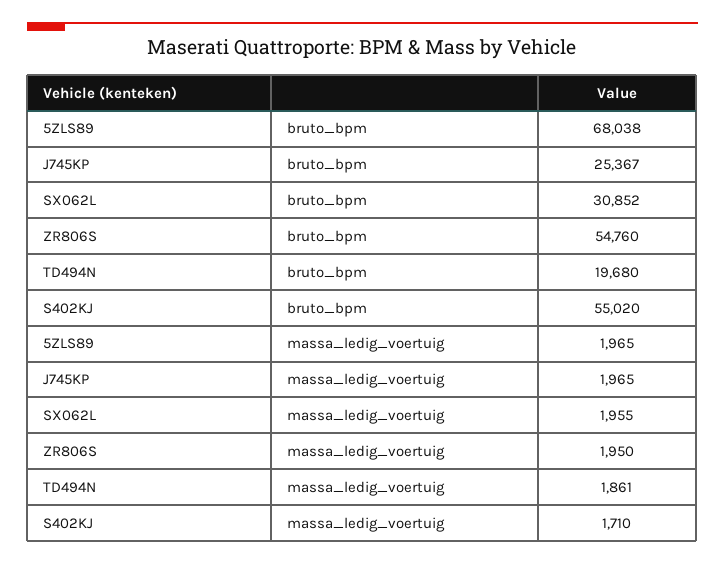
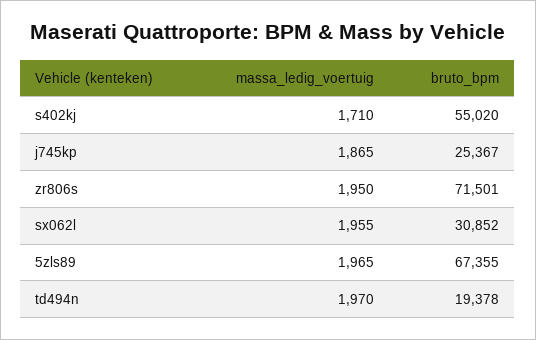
  {
    "5ZLS89": {
-     "bruto_bpm": 68038,
+     "bruto_bpm": 67355,
      "massa_ledig_voertuig": 1965
    },
    "J745KP": {
      "bruto_bpm": 25367,
-     "massa_ledig_voertuig": 1965
+     "massa_ledig_voertuig": 1865
    },
    "SX062L": {
      "bruto_bpm": 30852,
      "massa_ledig_voertuig": 1955
    },
    "ZR806S": {
-     "bruto_bpm": 54760,
+     "bruto_bpm": 71501,
      "massa_ledig_voertuig": 1950
    },
    "TD494N": {
-     "bruto_bpm": 19680,
+     "bruto_bpm": 19378,
-     "massa_ledig_voertuig": 1861
+     "massa_ledig_voertuig": 1970
    },
    "S402KJ": {
      "bruto_bpm": 55020,
      "massa_ledig_voertuig": 1710
    }
  }

